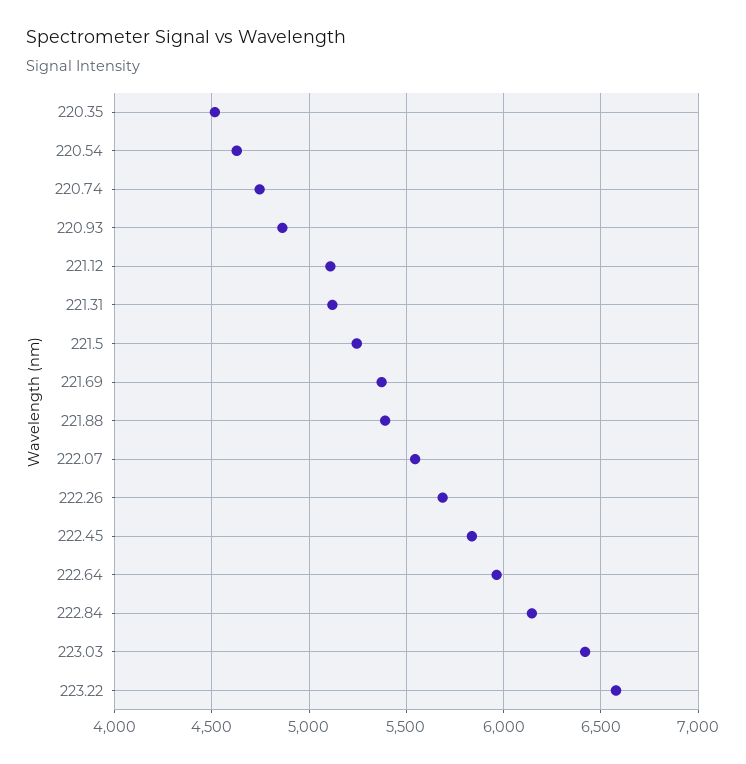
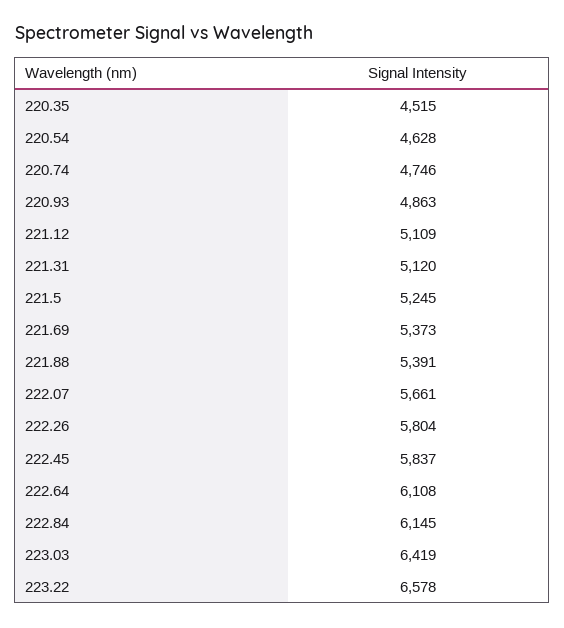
  {
    "220.35": 4515,
    "220.54": 4628,
    "220.74": 4746,
    "220.93": 4863,
    "221.12": 5109,
    "221.31": 5120,
    "221.5": 5245,
    "221.69": 5373,
    "221.88": 5391,
-   "222.07": 5550,
+   "222.07": 5661,
-   "222.26": 5700,
+   "222.26": 5804,
    "222.45": 5837,
-   "222.64": 5950,
+   "222.64": 6108,
    "222.84": 6145,
    "223.03": 6419,
    "223.22": 6578
  }

